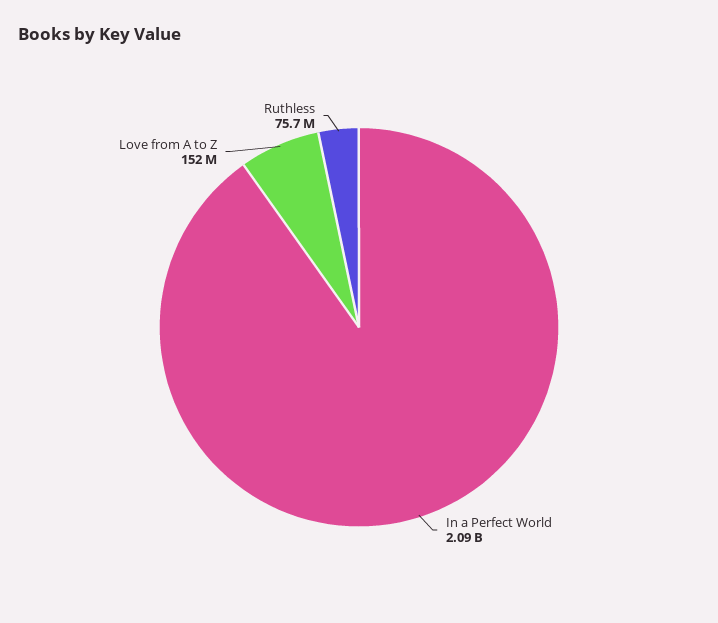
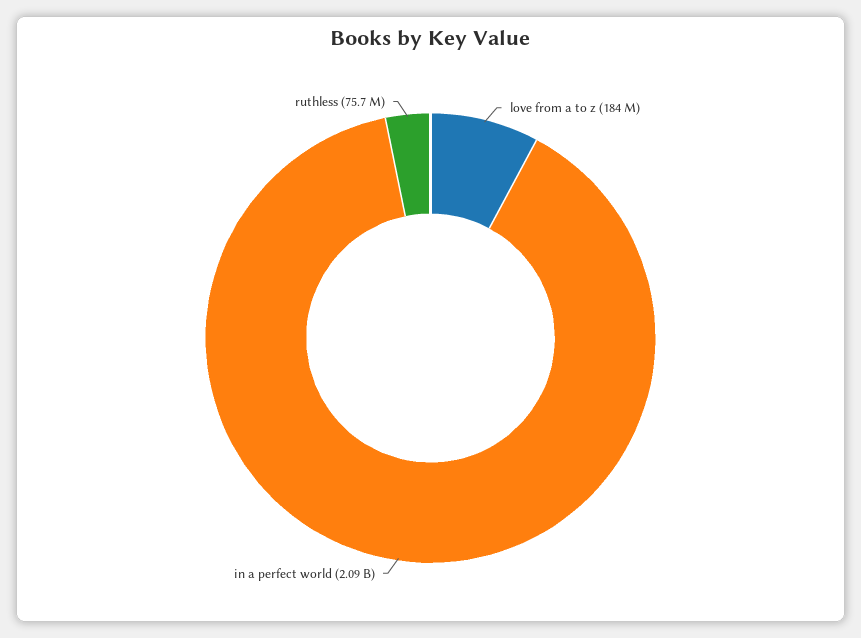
  {
    "In a Perfect World": 2090000000,
-   "Love from A to Z": 152000000,
+   "Love from A to Z": 184000000,
    "Ruthless": 75700000
  }

